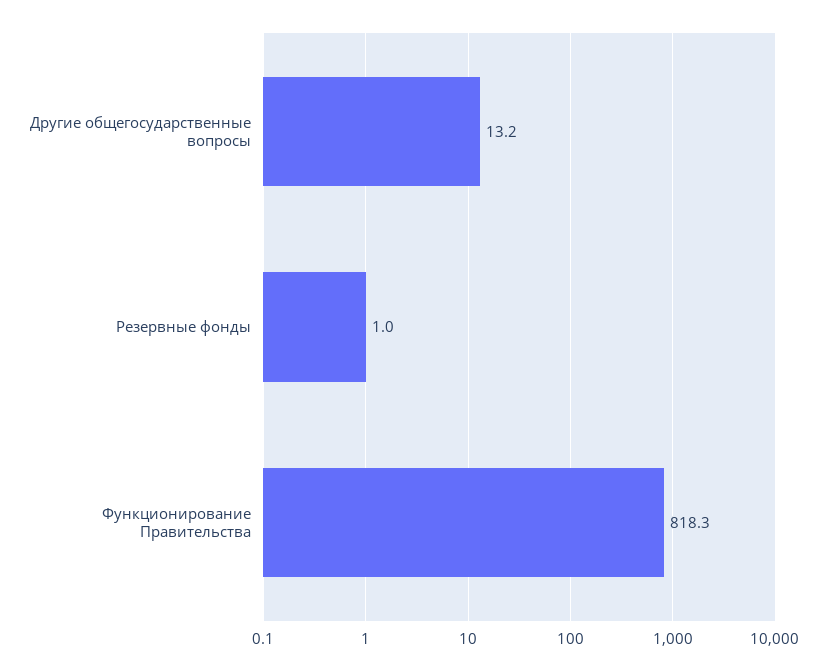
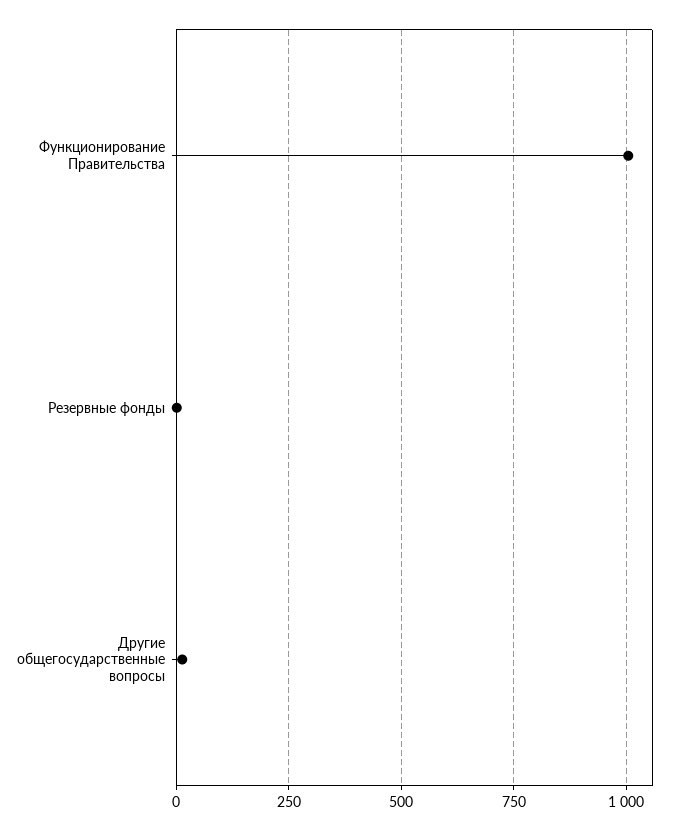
  {
    "Другие общегосударственные вопросы": 13.2,
    "Резервные фонды": 1,
-   "Функционирование Правительства": 818.3
+   "Функционирование Правительства": 1000
  }

